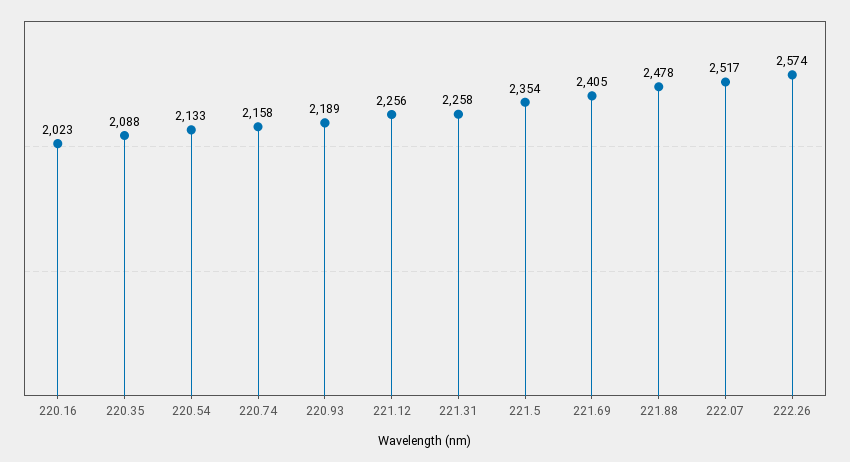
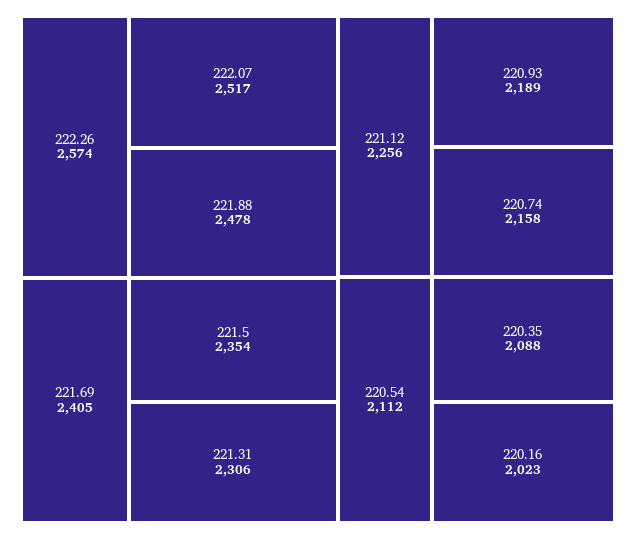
  {
    "220.16": 2023,
    "220.35": 2088,
-   "220.54": 2133,
+   "220.54": 2112,
    "220.74": 2158,
    "220.93": 2189,
    "221.12": 2256,
-   "221.31": 2258,
+   "221.31": 2306,
    "221.5": 2354,
    "221.69": 2405,
    "221.88": 2478,
    "222.07": 2517,
    "222.26": 2574
  }

